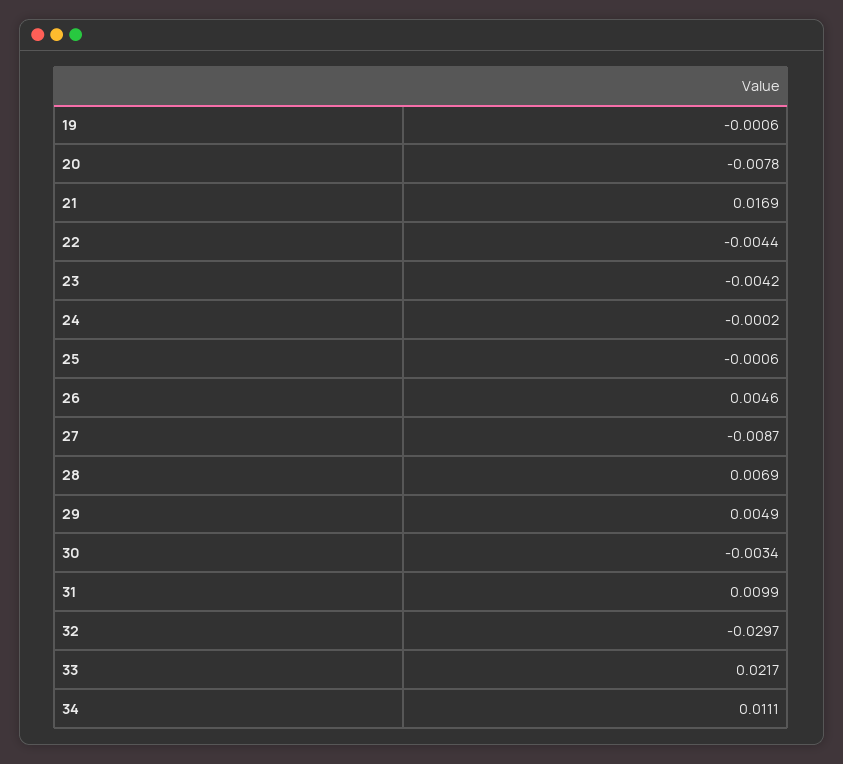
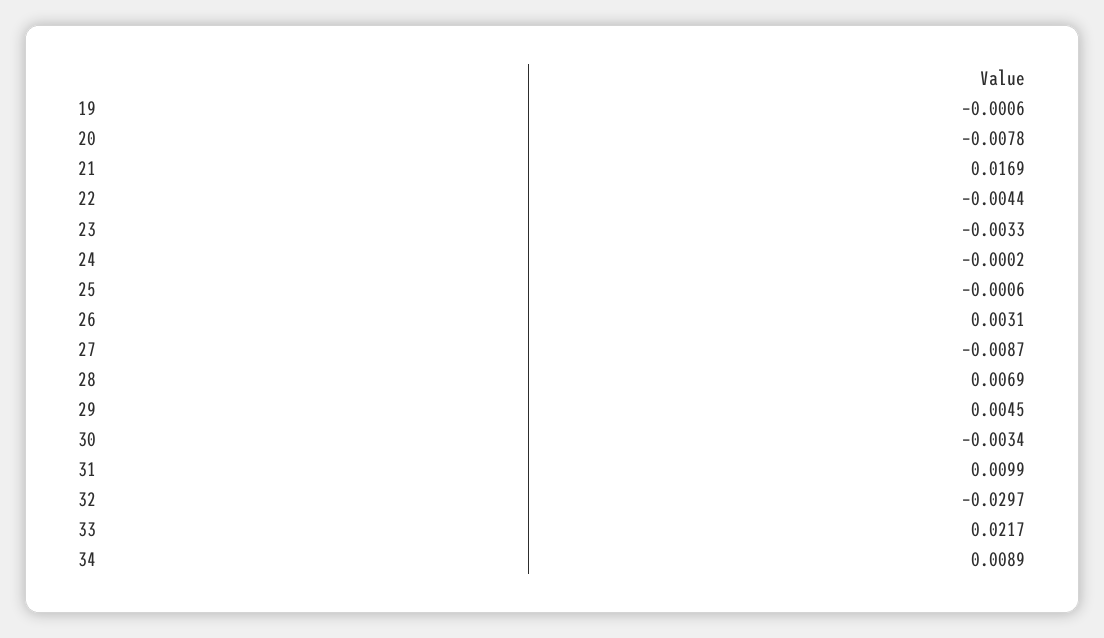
  {
    "19": -0.0006,
    "20": -0.0078,
    "21": 0.0169,
    "22": -0.0044,
-   "23": -0.0042,
+   "23": -0.0033,
    "24": -0.0002,
    "25": -0.0006,
-   "26": 0.0046,
+   "26": 0.0031,
    "27": -0.0087,
    "28": 0.0069,
-   "29": 0.0049,
+   "29": 0.0045,
    "30": -0.0034,
    "31": 0.0099,
    "32": -0.0297,
    "33": 0.0217,
-   "34": 0.0111
+   "34": 0.0089
  }

